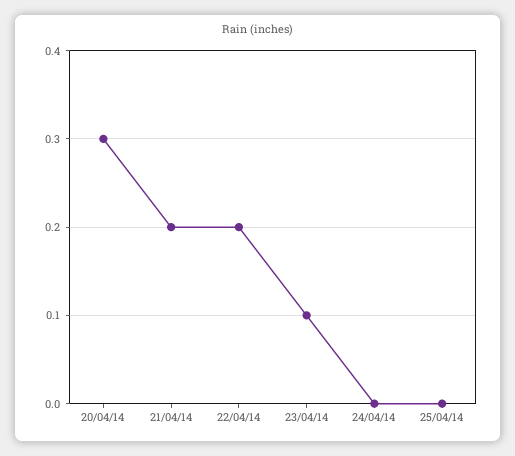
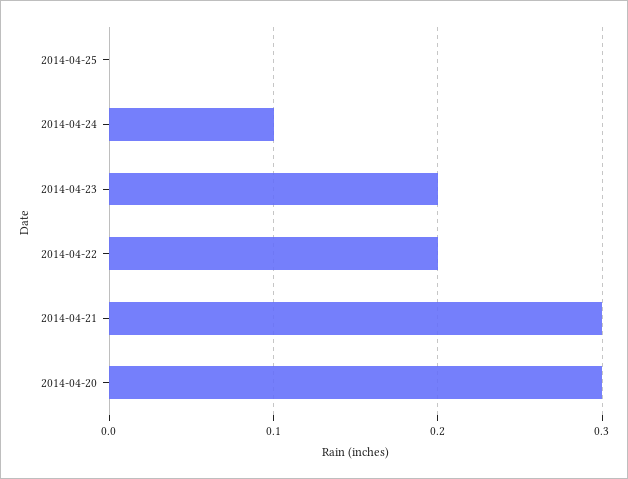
  {
    "20/04/14": 0.3,
-   "21/04/14": 0.2,
+   "21/04/14": 0.3,
    "22/04/14": 0.2,
-   "23/04/14": 0.1,
+   "23/04/14": 0.2,
-   "24/04/14": 0,
+   "24/04/14": 0.1,
    "25/04/14": 0
  }

